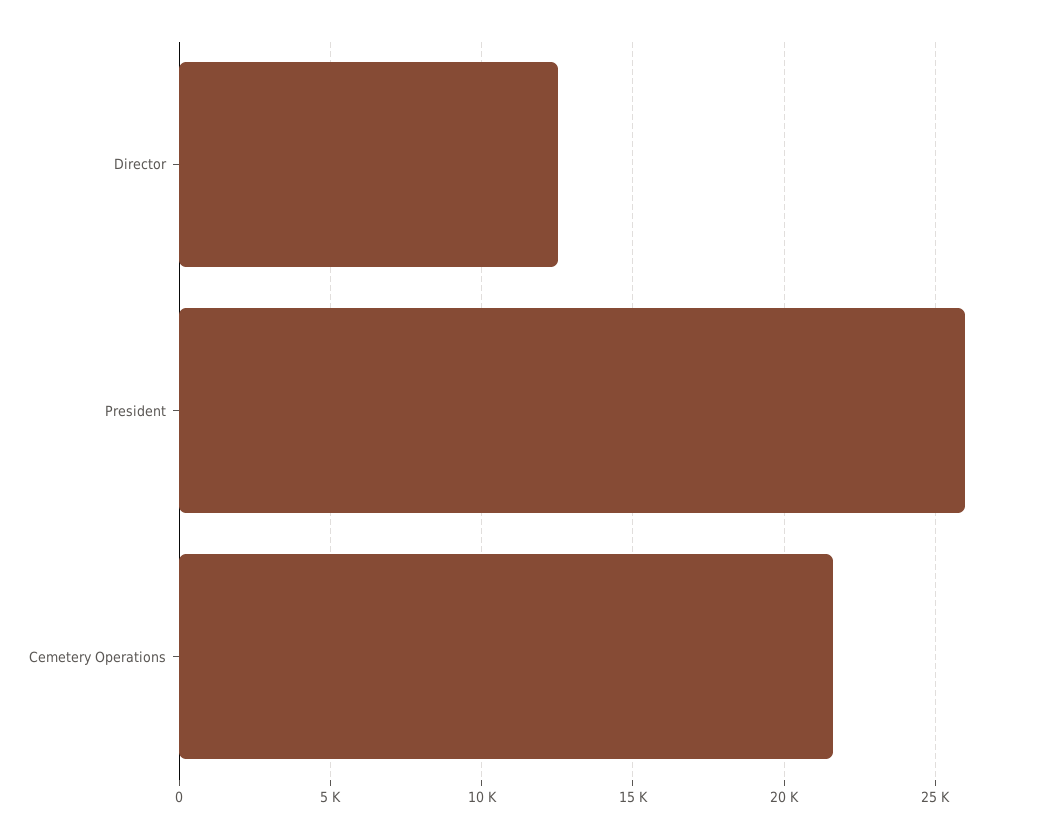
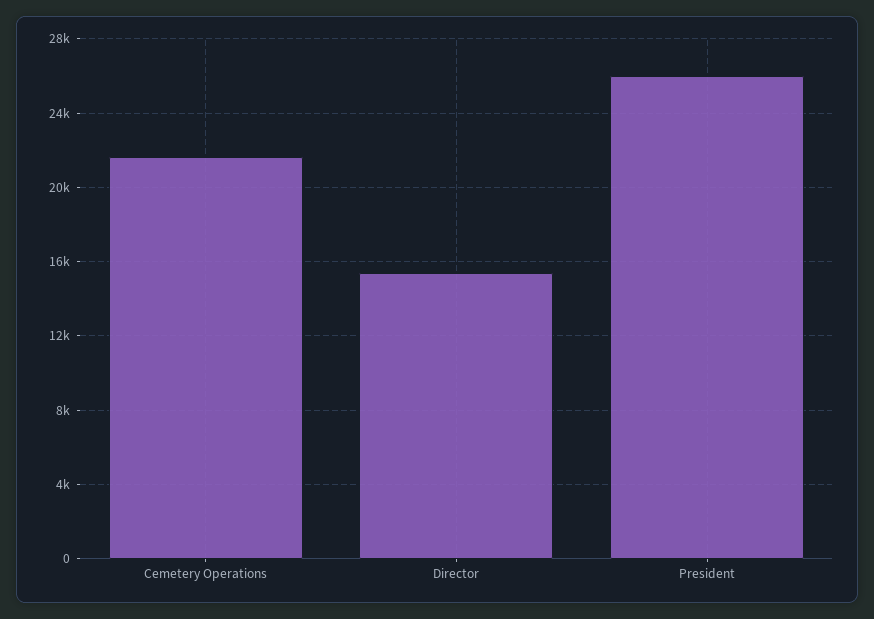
  {
-   "Director": 12500,
+   "Director": 15500,
    "President": 26000,
    "Cemetery Operations": 21500
  }

